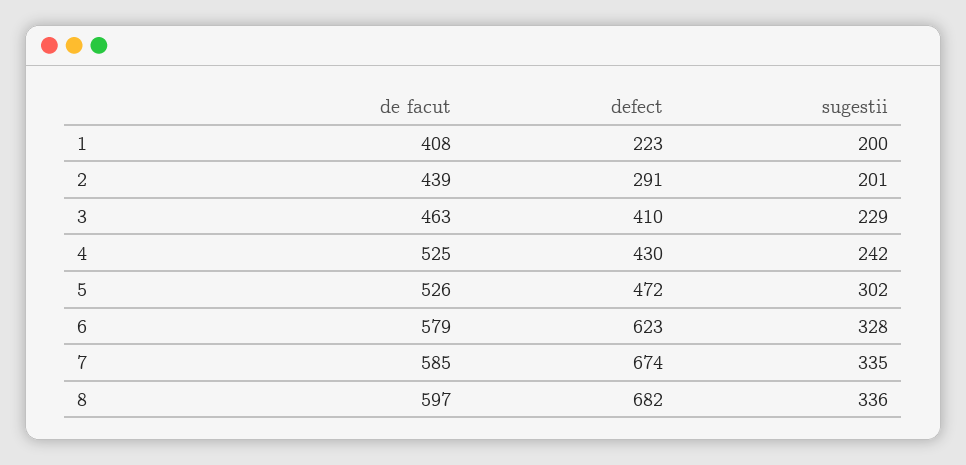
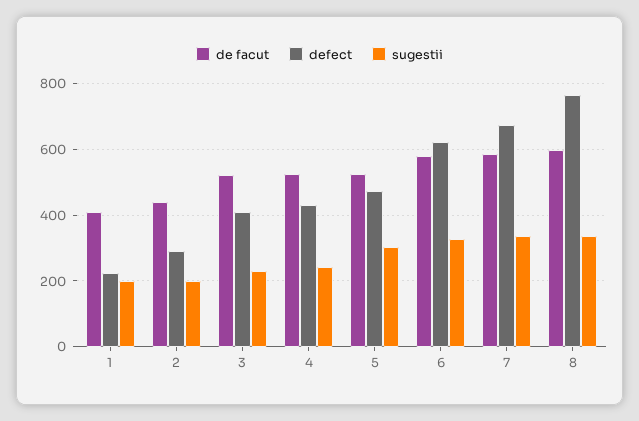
  {
    "de facut": {
      "1": 408,
      "2": 439,
-     "3": 463,
+     "3": 520,
      "4": 525,
      "5": 526,
      "6": 579,
      "7": 585,
      "8": 597
    },
    "defect": {
      "1": 223,
      "2": 291,
      "3": 410,
      "4": 430,
      "5": 472,
      "6": 623,
      "7": 674,
-     "8": 682
+     "8": 760
    },
    "sugestii": {
      "1": 200,
      "2": 201,
      "3": 229,
      "4": 242,
      "5": 302,
      "6": 328,
      "7": 335,
      "8": 336
    }
  }

